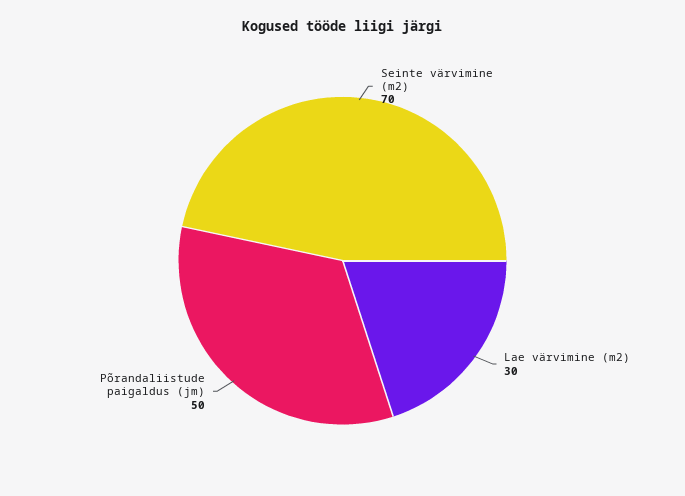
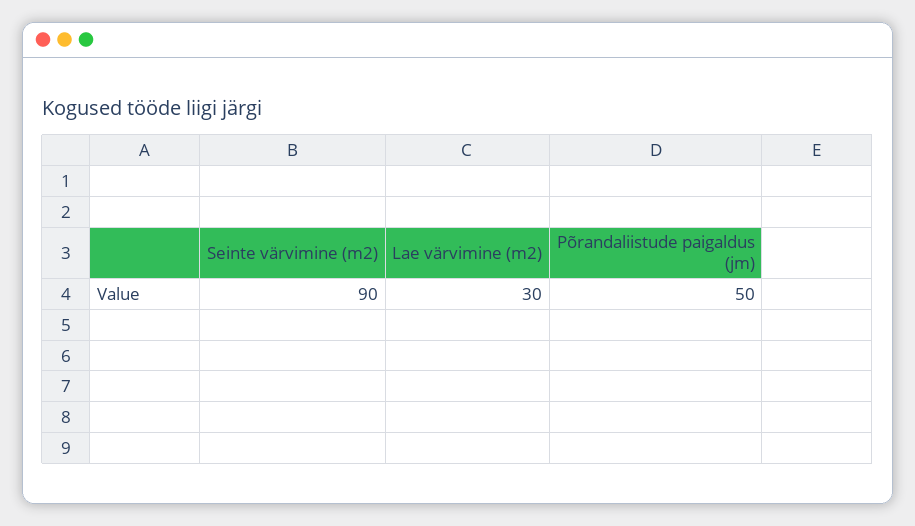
  {
-   "Seinte värvimine (m2)": 70,
+   "Seinte värvimine (m2)": 90,
    "Lae värvimine (m2)": 30,
    "Põrandaliistude paigaldus (jm)": 50
  }

